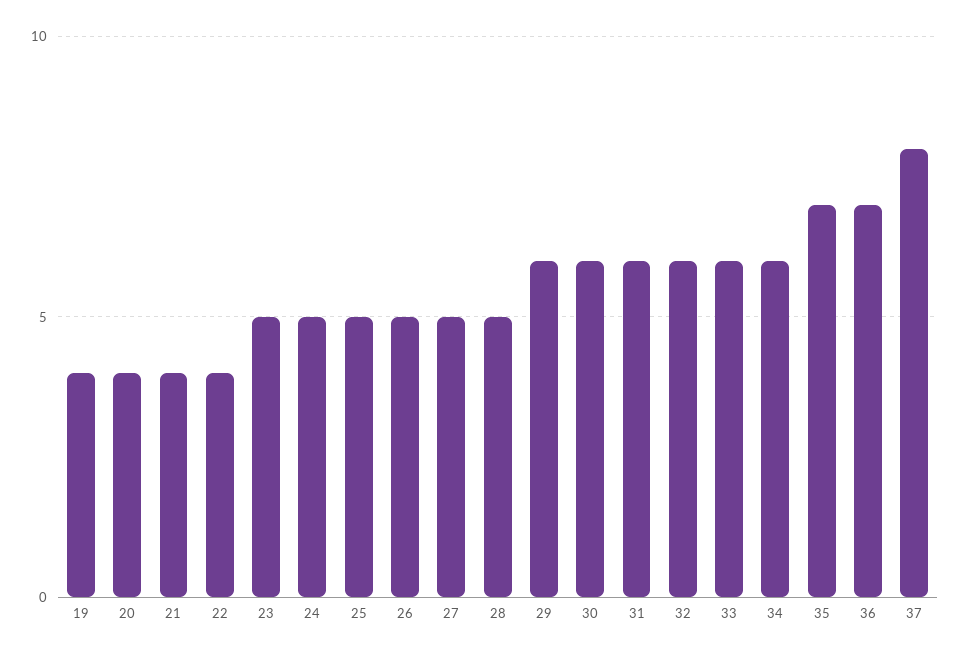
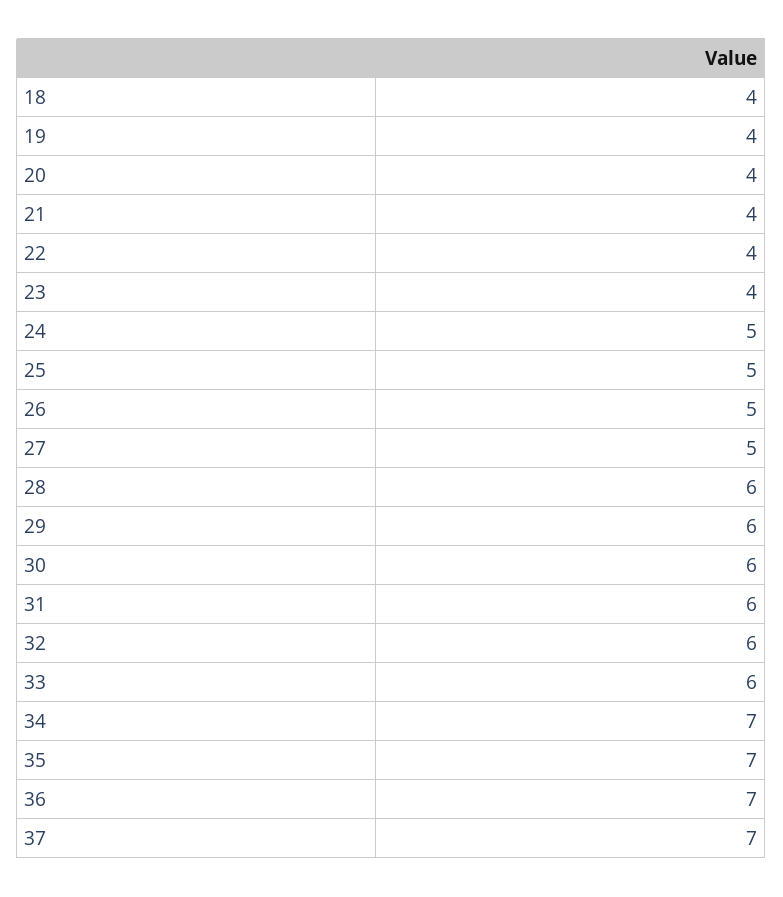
  {
    "19": 4,
    "20": 4,
    "21": 4,
    "22": 4,
-   "23": 5,
+   "23": 4,
    "24": 5,
    "25": 5,
    "26": 5,
    "27": 5,
-   "28": 5,
+   "28": 6,
    "29": 6,
    "30": 6,
    "31": 6,
    "32": 6,
    "33": 6,
-   "34": 6,
+   "34": 7,
    "35": 7,
    "36": 7,
-   "37": 8
+   "37": 7,
+   "18": 4
  }

